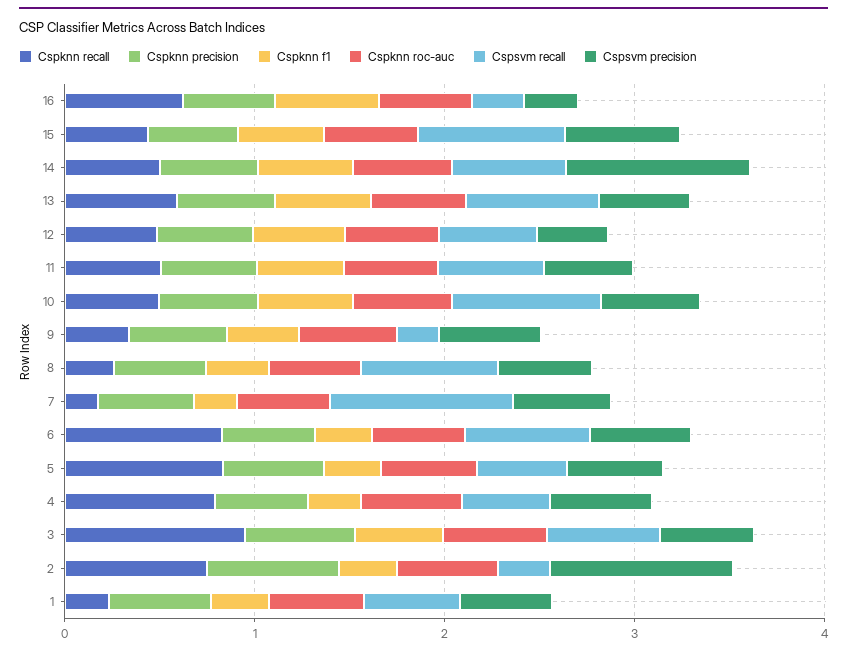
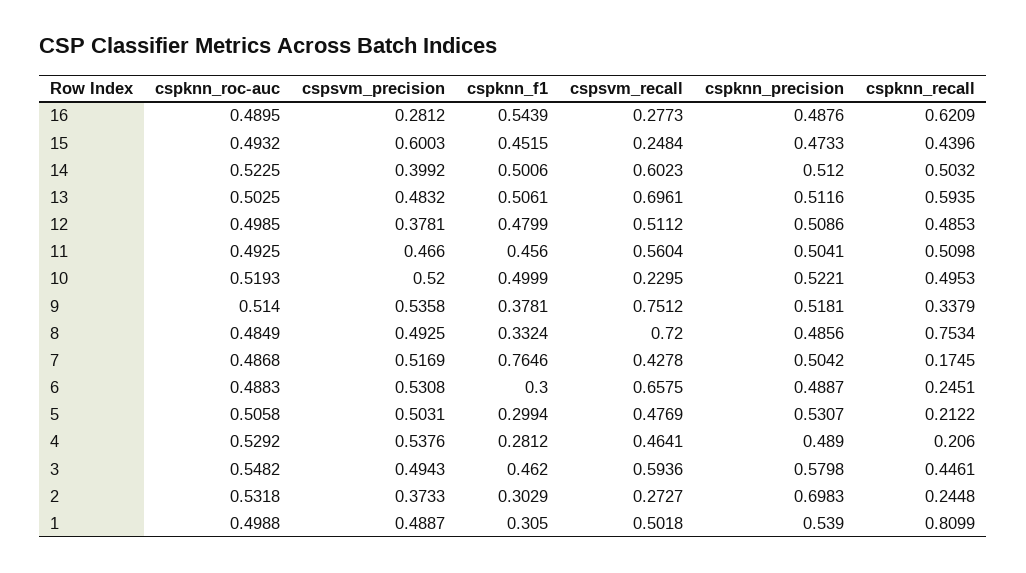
  {
    "Cspknn recall": {
      "16": 0.6209,
      "15": 0.4396,
      "14": 0.5032,
      "13": 0.5935,
      "12": 0.4853,
      "11": 0.5098,
      "10": 0.4953,
      "9": 0.3379,
-     "8": 0.2,
+     "8": 0.7534,
      "7": 0.1745,
-     "6": 0.8,
+     "6": 0.2451,
-     "5": 0.8,
+     "5": 0.2122,
-     "4": 0.8,
+     "4": 0.206,
-     "3": 1,
+     "3": 0.4461,
-     "2": 0.8,
+     "2": 0.2448,
-     "1": 0.2
+     "1": 0.8099
    },
    "Cspknn precision": {
      "16": 0.4876,
      "15": 0.4733,
      "14": 0.512,
      "13": 0.5116,
      "12": 0.5086,
      "11": 0.5041,
      "10": 0.5221,
      "9": 0.5181,
      "8": 0.4856,
      "7": 0.5042,
      "6": 0.4887,
      "5": 0.5307,
      "4": 0.489,
      "3": 0.5798,
      "2": 0.6983,
      "1": 0.539
    },
    "Cspknn f1": {
      "16": 0.5439,
      "15": 0.4515,
      "14": 0.5006,
      "13": 0.5061,
      "12": 0.4799,
      "11": 0.456,
      "10": 0.4999,
      "9": 0.3781,
      "8": 0.3324,
-     "7": 0.2,
+     "7": 0.7646,
      "6": 0.3,
      "5": 0.2994,
      "4": 0.2812,
      "3": 0.462,
      "2": 0.3029,
      "1": 0.305
    },
    "Cspknn roc-auc": {
      "16": 0.4895,
      "15": 0.4932,
      "14": 0.5225,
      "13": 0.5025,
      "12": 0.4985,
      "11": 0.4925,
      "10": 0.5193,
      "9": 0.514,
      "8": 0.4849,
      "7": 0.4868,
      "6": 0.4883,
      "5": 0.5058,
      "4": 0.5292,
      "3": 0.5482,
      "2": 0.5318,
      "1": 0.4988
    },
    "Cspsvm recall": {
      "16": 0.2773,
-     "15": 0.8,
+     "15": 0.2484,
      "14": 0.6023,
      "13": 0.6961,
      "12": 0.5112,
      "11": 0.5604,
-     "10": 0.8,
+     "10": 0.2295,
-     "9": 0.2,
+     "9": 0.7512,
      "8": 0.72,
-     "7": 1,
+     "7": 0.4278,
      "6": 0.6575,
      "5": 0.4769,
      "4": 0.4641,
      "3": 0.5936,
      "2": 0.2727,
      "1": 0.5018
    },
    "Cspsvm precision": {
      "16": 0.2812,
      "15": 0.6003,
-     "14": 1,
+     "14": 0.3992,
      "13": 0.4832,
      "12": 0.3781,
      "11": 0.466,
      "10": 0.52,
      "9": 0.5358,
      "8": 0.4925,
      "7": 0.5169,
      "6": 0.5308,
      "5": 0.5031,
      "4": 0.5376,
      "3": 0.4943,
-     "2": 1,
+     "2": 0.3733,
      "1": 0.4887
    }
  }

